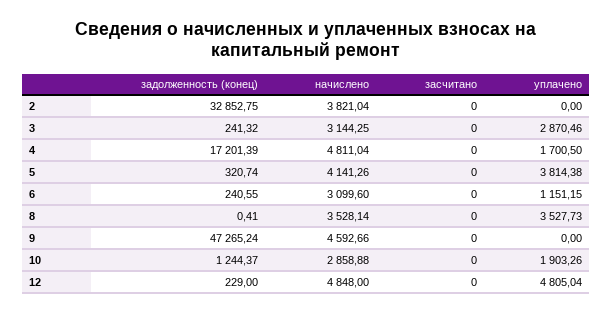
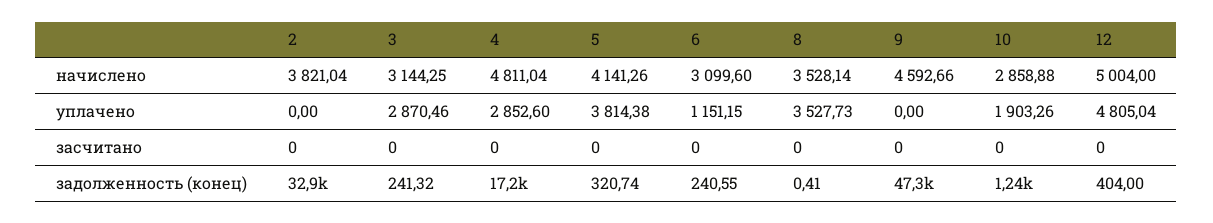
  {
    "задолженность (конец)": {
      "2": 32852.75,
      "3": 241.32,
      "4": 17201.39,
      "5": 320.74,
      "6": 240.55,
      "8": 0.41,
      "9": 47265.24,
      "10": 1244.37,
-     "12": 229
+     "12": 404
    },
    "начислено": {
      "2": 3821.04,
      "3": 3144.25,
      "4": 4811.04,
      "5": 4141.26,
      "6": 3099.6,
      "8": 3528.14,
      "9": 4592.66,
      "10": 2858.88,
-     "12": 4848
+     "12": 5004
    },
    "засчитано": {
      "2": 0,
      "3": 0,
      "4": 0,
      "5": 0,
      "6": 0,
      "8": 0,
      "9": 0,
      "10": 0,
      "12": 0
    },
    "уплачено": {
      "2": 0,
      "3": 2870.46,
-     "4": 1700.5,
+     "4": 2852.6,
      "5": 3814.38,
      "6": 1151.15,
      "8": 3527.73,
      "9": 0,
      "10": 1903.26,
      "12": 4805.04
    }
  }

